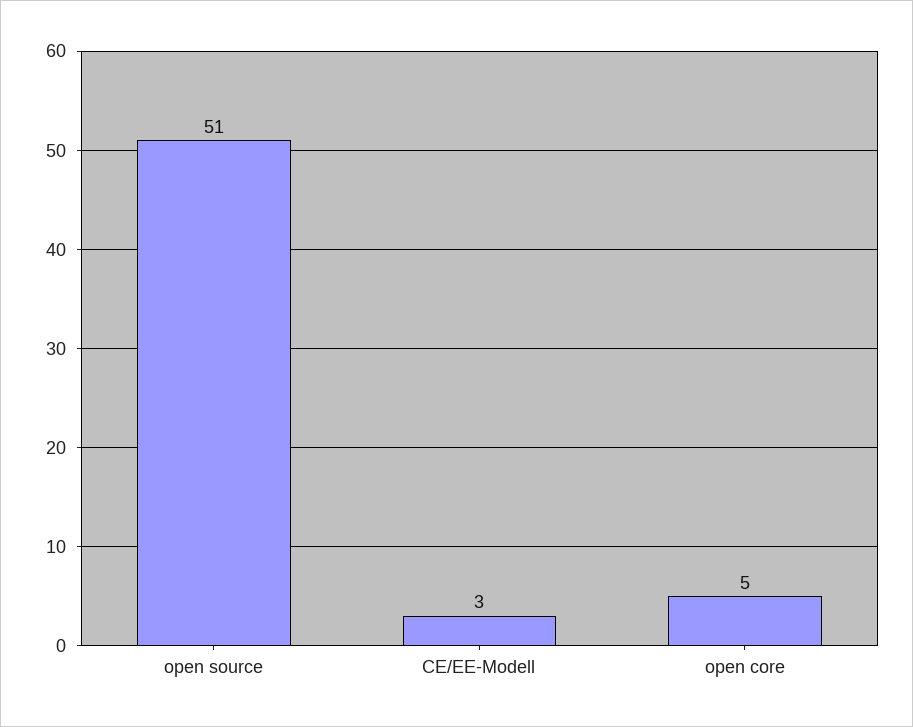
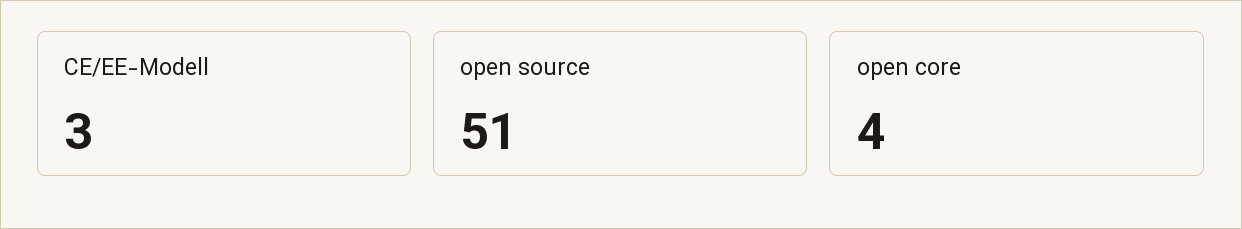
  {
    "open source": 51,
    "CE/EE-Modell": 3,
-   "open core": 5
+   "open core": 4
  }

